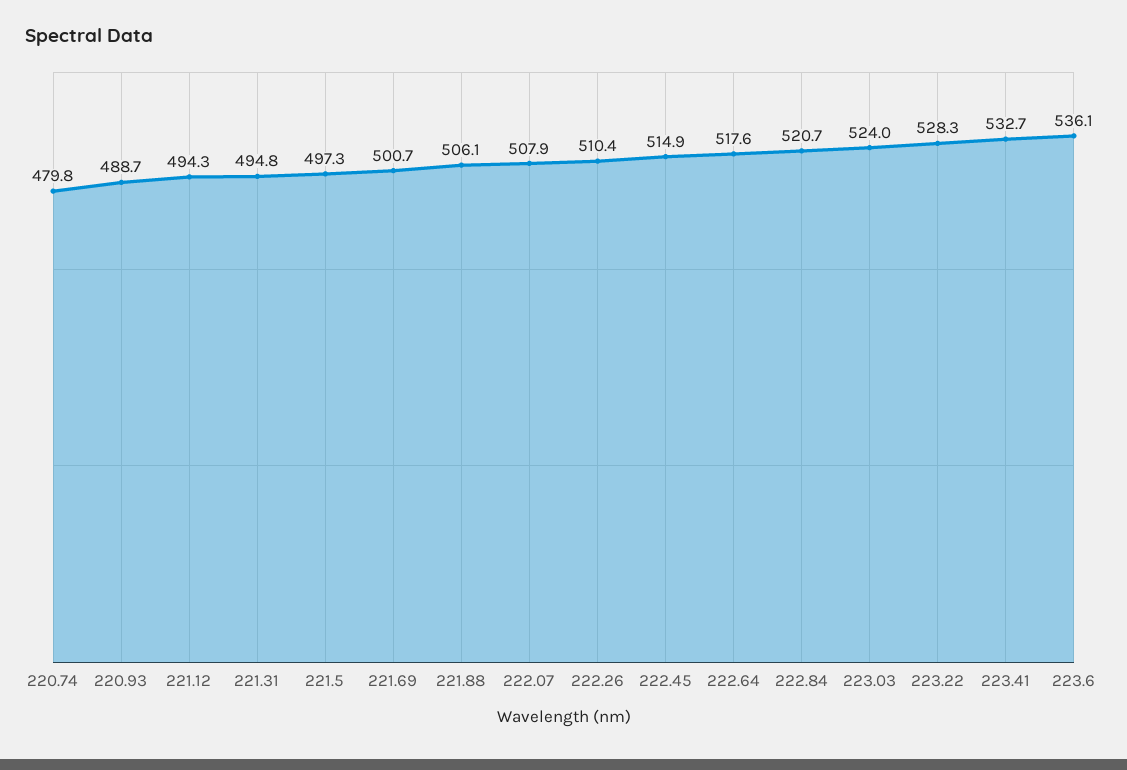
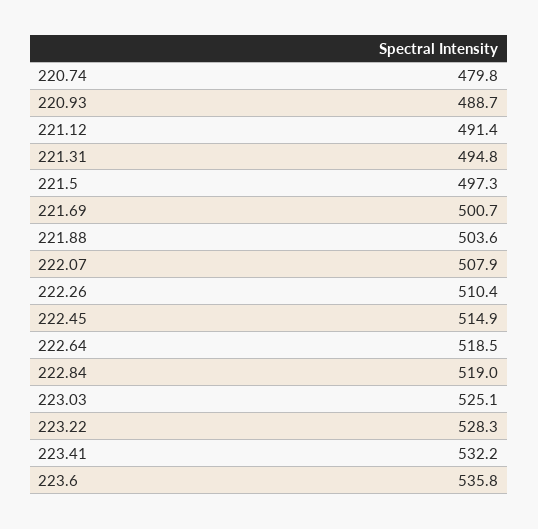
  {
    "220.74": 479.8,
    "220.93": 488.7,
-   "221.12": 494.3,
+   "221.12": 491.4,
    "221.31": 494.8,
    "221.5": 497.3,
    "221.69": 500.7,
-   "221.88": 506.1,
+   "221.88": 503.6,
    "222.07": 507.9,
    "222.26": 510.4,
    "222.45": 514.9,
-   "222.64": 517.6,
+   "222.64": 518.5,
-   "222.84": 520.7,
+   "222.84": 519,
-   "223.03": 524,
+   "223.03": 525.1,
    "223.22": 528.3,
-   "223.41": 532.7,
+   "223.41": 532.2,
-   "223.6": 536.1
+   "223.6": 535.8
  }

